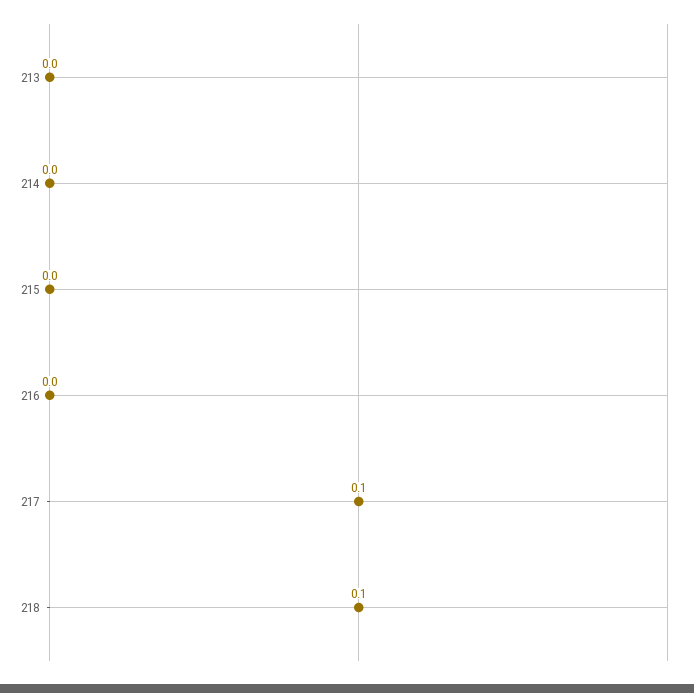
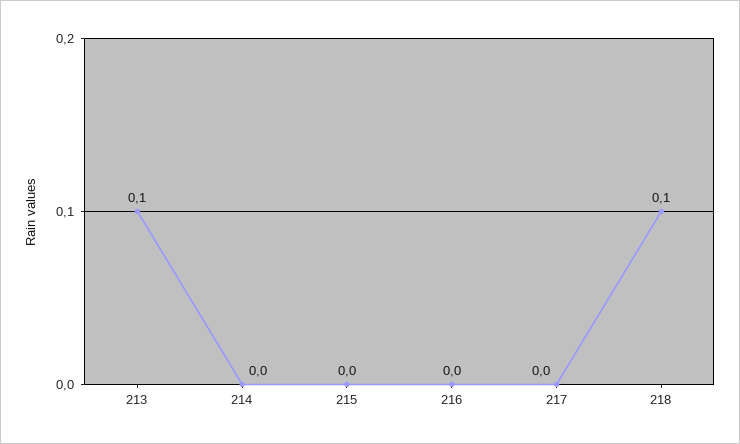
  {
-   "213": 0,
+   "213": 0.1,
    "214": 0,
    "215": 0,
    "216": 0,
-   "217": 0.1,
+   "217": 0,
    "218": 0.1
  }

